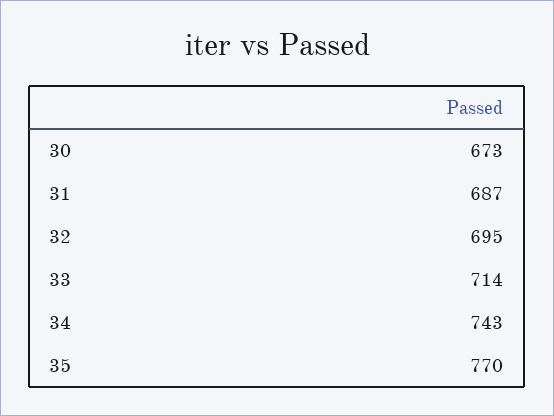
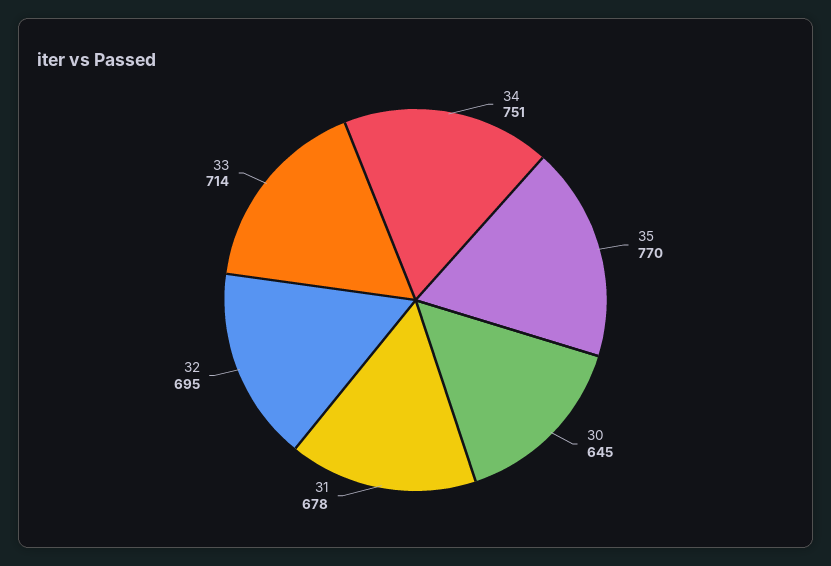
  {
-   "30": 673,
+   "30": 645,
-   "31": 687,
+   "31": 678,
    "32": 695,
    "33": 714,
-   "34": 743,
+   "34": 751,
    "35": 770
  }

